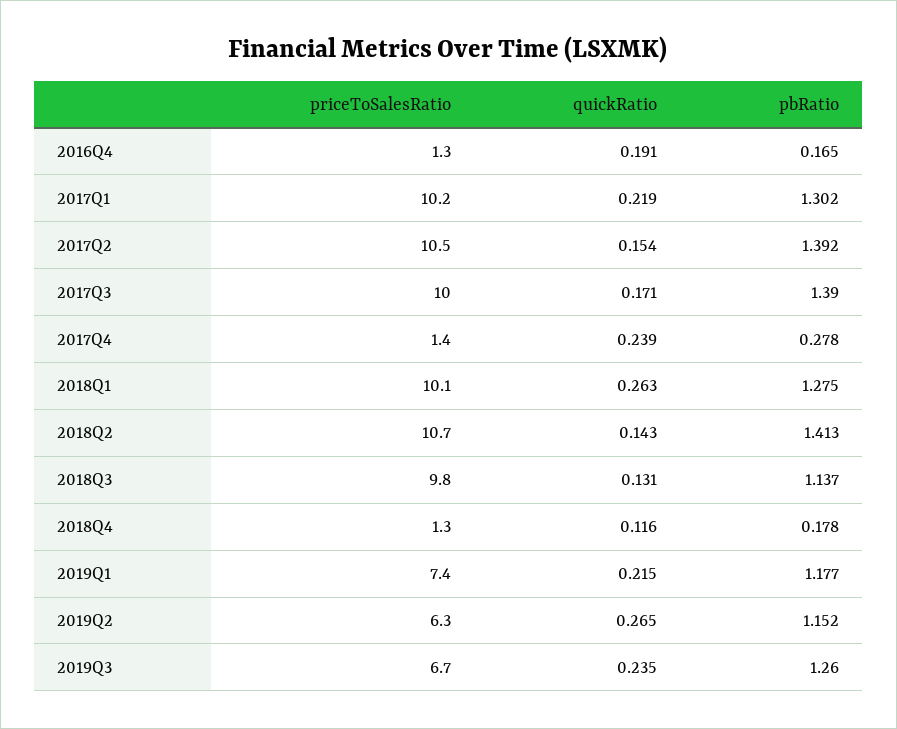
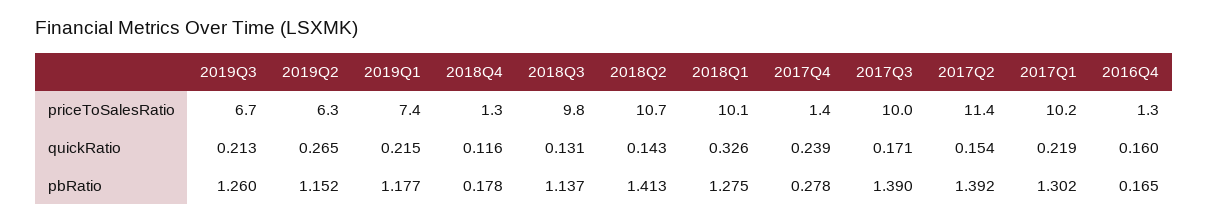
  {
    "priceToSalesRatio": {
      "2016Q4": 1.3,
      "2017Q1": 10.2,
-     "2017Q2": 10.5,
+     "2017Q2": 11.4,
      "2017Q3": 10,
      "2017Q4": 1.4,
      "2018Q1": 10.1,
      "2018Q2": 10.7,
      "2018Q3": 9.8,
      "2018Q4": 1.3,
      "2019Q1": 7.4,
      "2019Q2": 6.3,
      "2019Q3": 6.7
    },
    "quickRatio": {
-     "2016Q4": 0.191,
+     "2016Q4": 0.16,
      "2017Q1": 0.219,
      "2017Q2": 0.154,
      "2017Q3": 0.171,
      "2017Q4": 0.239,
-     "2018Q1": 0.263,
+     "2018Q1": 0.326,
      "2018Q2": 0.143,
      "2018Q3": 0.131,
      "2018Q4": 0.116,
      "2019Q1": 0.215,
      "2019Q2": 0.265,
-     "2019Q3": 0.235
+     "2019Q3": 0.213
    },
    "pbRatio": {
      "2016Q4": 0.165,
      "2017Q1": 1.302,
      "2017Q2": 1.392,
      "2017Q3": 1.39,
      "2017Q4": 0.278,
      "2018Q1": 1.275,
      "2018Q2": 1.413,
      "2018Q3": 1.137,
      "2018Q4": 0.178,
      "2019Q1": 1.177,
      "2019Q2": 1.152,
      "2019Q3": 1.26
    }
  }

